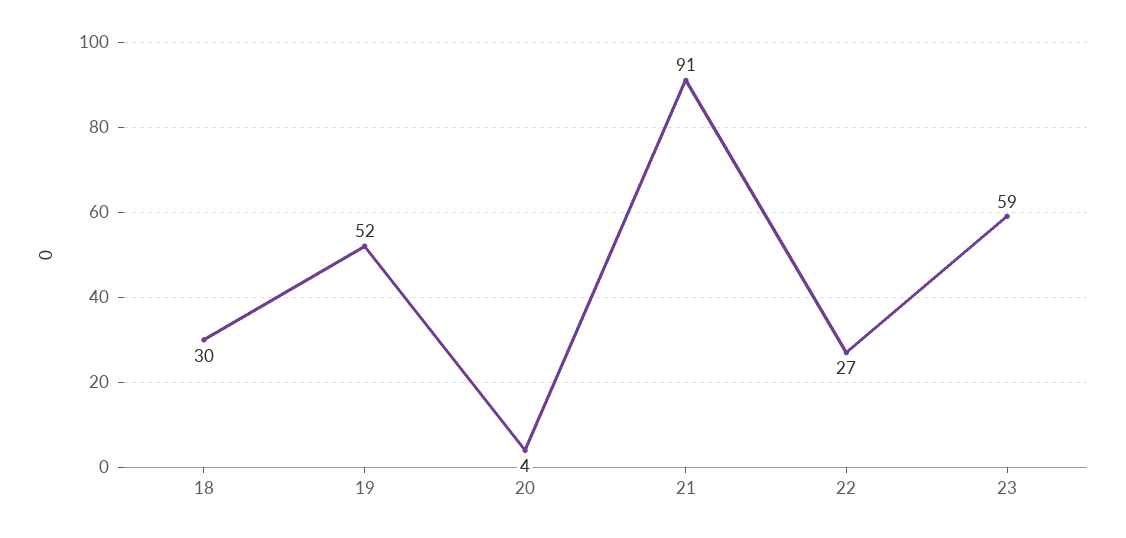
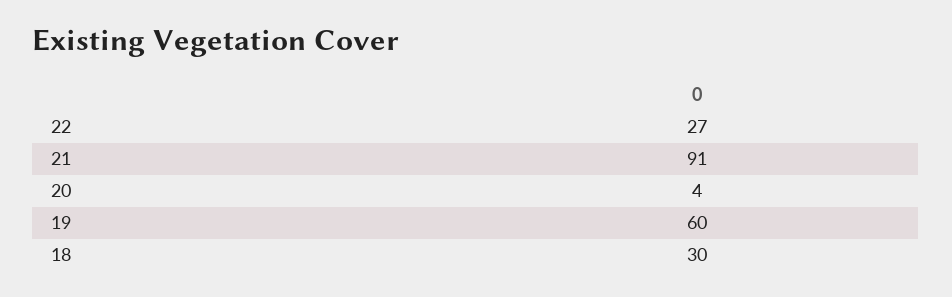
  {
    "18": 30,
-   "19": 52,
+   "19": 60,
    "20": 4,
    "21": 91,
-   "22": 27,
+   "22": 27
-   "23": 59
  }

